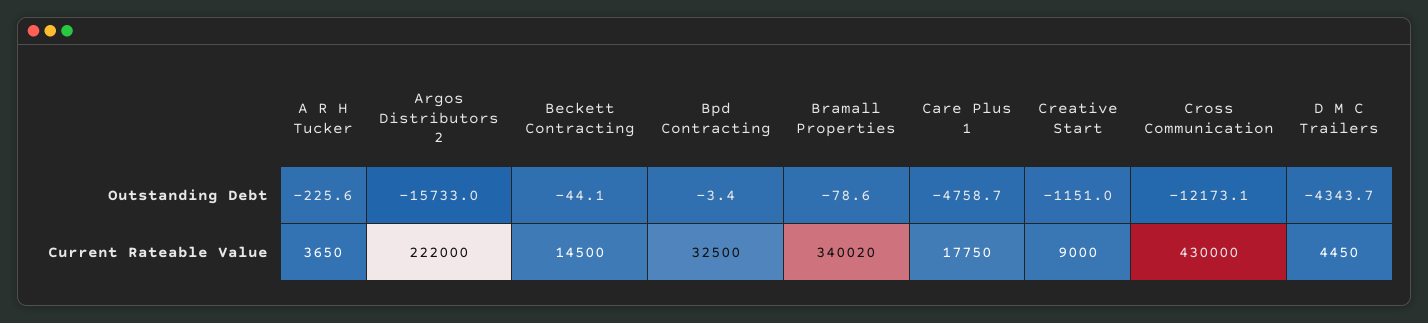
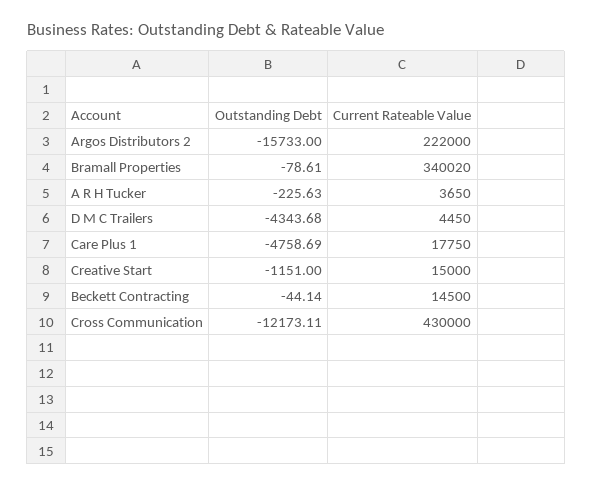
  {
    "A R H Tucker": {
      "Outstanding Debt": -225.63,
      "Current Rateable Value": 3650
    },
    "Argos Distributors 2": {
      "Outstanding Debt": -15733,
      "Current Rateable Value": 222000
    },
    "Beckett Contracting": {
      "Outstanding Debt": -44.14,
      "Current Rateable Value": 14500
    },
-   "Bpd Contracting": {
-     "Outstanding Debt": -3.4,
-     "Current Rateable Value": 32500
-   },
    "Bramall Properties": {
      "Outstanding Debt": -78.61,
      "Current Rateable Value": 340020
    },
    "Care Plus 1": {
      "Outstanding Debt": -4758.69,
      "Current Rateable Value": 17750
    },
    "Creative Start": {
      "Outstanding Debt": -1151,
-     "Current Rateable Value": 9000
+     "Current Rateable Value": 15000
    },
    "Cross Communication": {
      "Outstanding Debt": -12173.11,
      "Current Rateable Value": 430000
    },
    "D M C Trailers": {
      "Outstanding Debt": -4343.68,
      "Current Rateable Value": 4450
    }
  }

